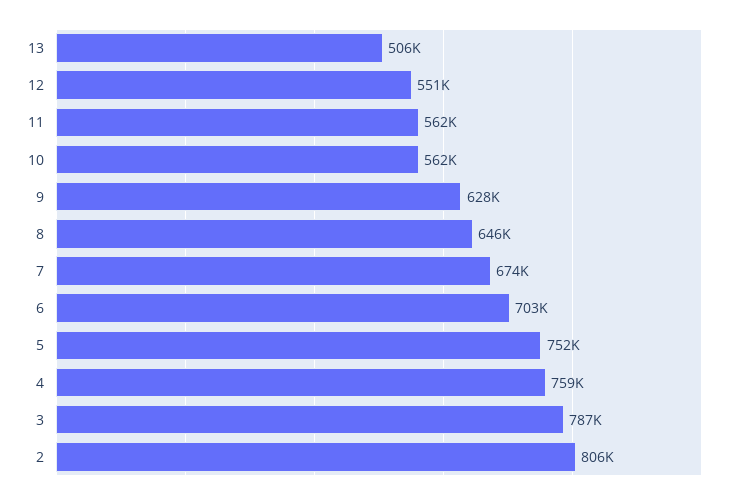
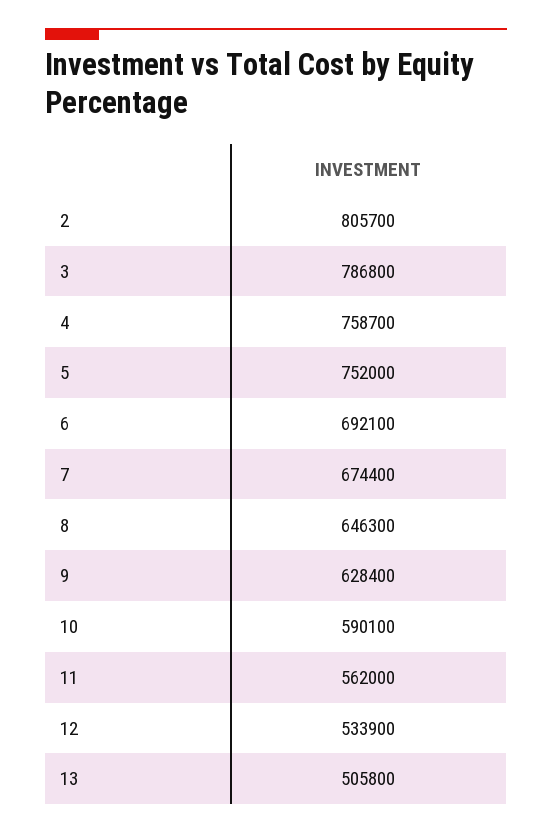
  {
    "13": 505800,
-   "12": 551000,
+   "12": 533900,
    "11": 562000,
-   "10": 562000,
+   "10": 590100,
    "9": 628400,
    "8": 646300,
    "7": 674400,
-   "6": 703000,
+   "6": 692100,
    "5": 752000,
    "4": 758700,
    "3": 786800,
    "2": 805700
  }

